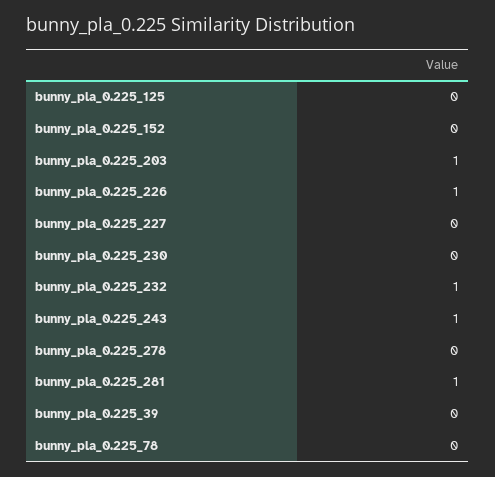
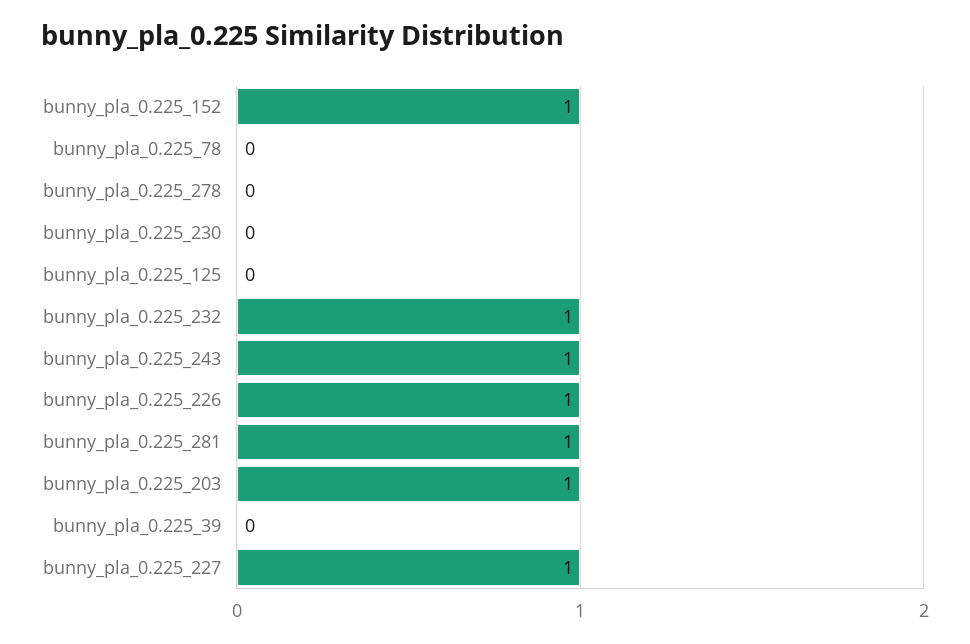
  {
    "bunny_pla_0.225_125": 0,
-   "bunny_pla_0.225_152": 0,
+   "bunny_pla_0.225_152": 1,
    "bunny_pla_0.225_203": 1,
    "bunny_pla_0.225_226": 1,
-   "bunny_pla_0.225_227": 0,
+   "bunny_pla_0.225_227": 1,
    "bunny_pla_0.225_230": 0,
    "bunny_pla_0.225_232": 1,
    "bunny_pla_0.225_243": 1,
    "bunny_pla_0.225_278": 0,
    "bunny_pla_0.225_281": 1,
    "bunny_pla_0.225_39": 0,
    "bunny_pla_0.225_78": 0
  }

